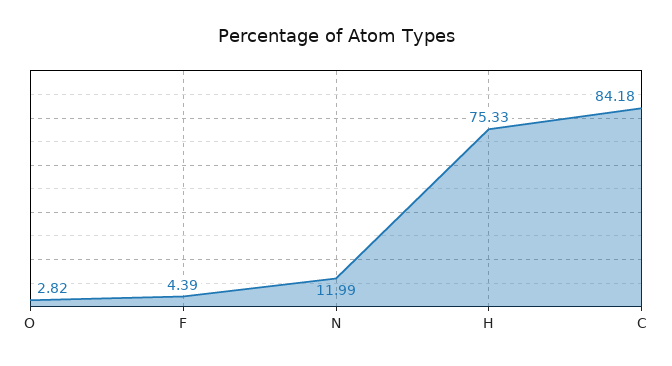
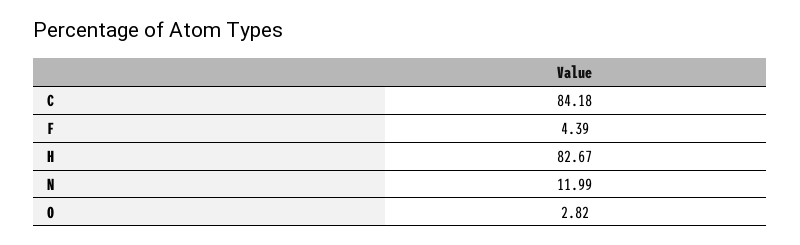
  {
    "O": 2.82,
    "F": 4.39,
    "N": 11.99,
-   "H": 75.33,
+   "H": 82.67,
    "C": 84.18
  }

